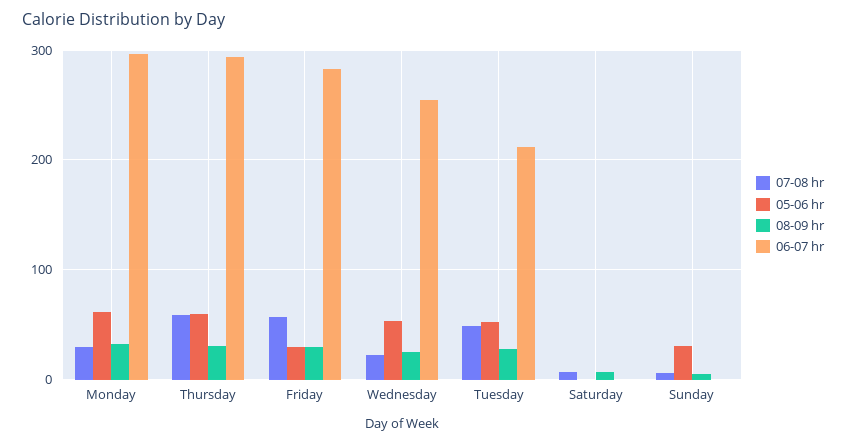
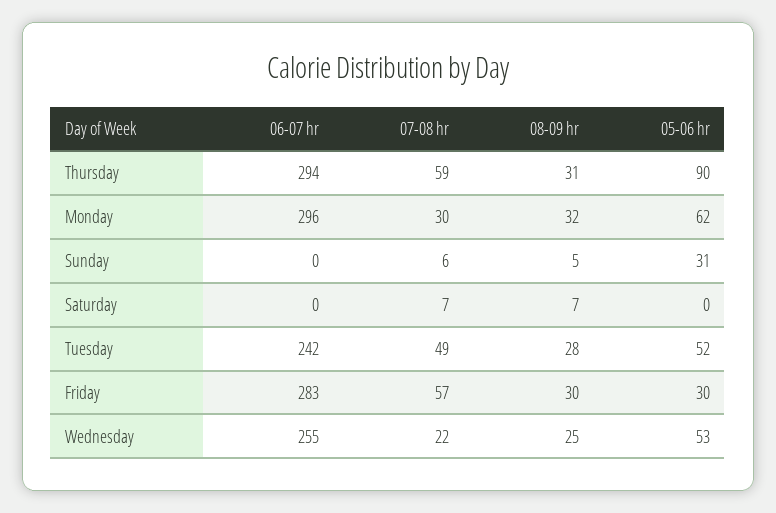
  {
    "07-08 hr": {
      "Monday": 30,
      "Thursday": 59,
      "Friday": 57,
      "Wednesday": 22,
      "Tuesday": 49,
      "Saturday": 7,
      "Sunday": 6
    },
    "05-06 hr": {
      "Monday": 62,
-     "Thursday": 60,
+     "Thursday": 90,
      "Friday": 30,
      "Wednesday": 53,
      "Tuesday": 52,
      "Saturday": 0,
      "Sunday": 31
    },
    "08-09 hr": {
      "Monday": 32,
      "Thursday": 31,
      "Friday": 30,
      "Wednesday": 25,
      "Tuesday": 28,
      "Saturday": 7,
      "Sunday": 5
    },
    "06-07 hr": {
      "Monday": 296,
      "Thursday": 294,
      "Friday": 283,
      "Wednesday": 255,
-     "Tuesday": 210,
+     "Tuesday": 242,
      "Saturday": 0,
      "Sunday": 0
    }
  }

